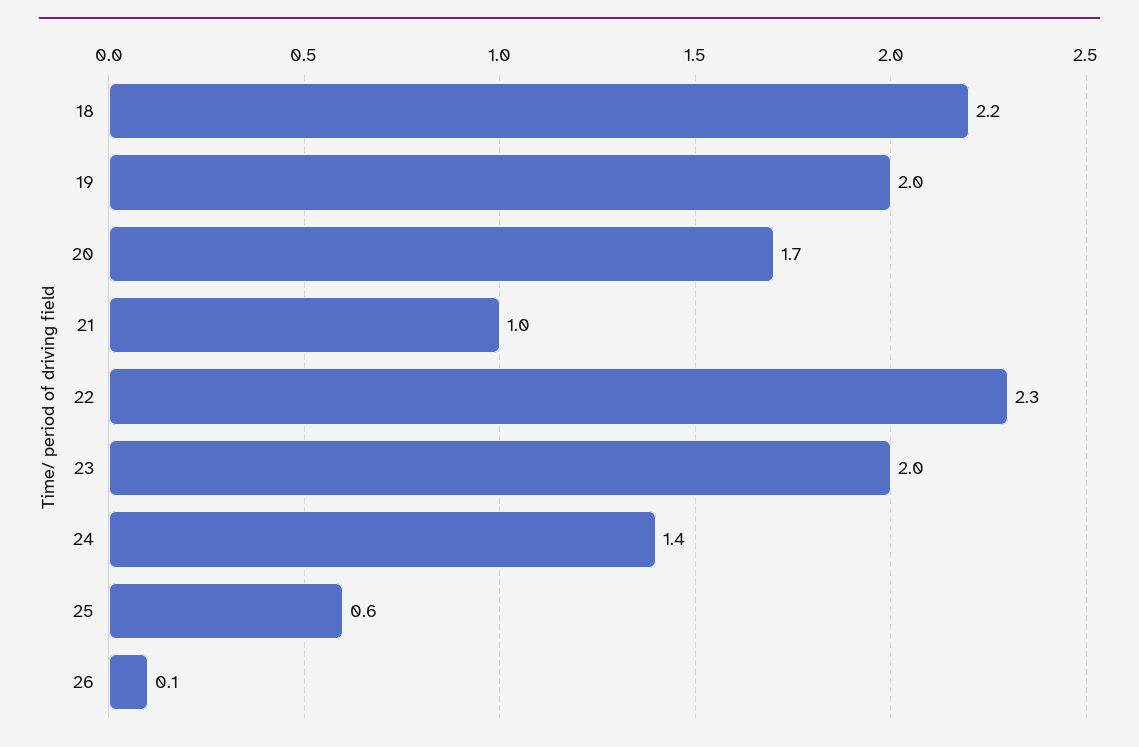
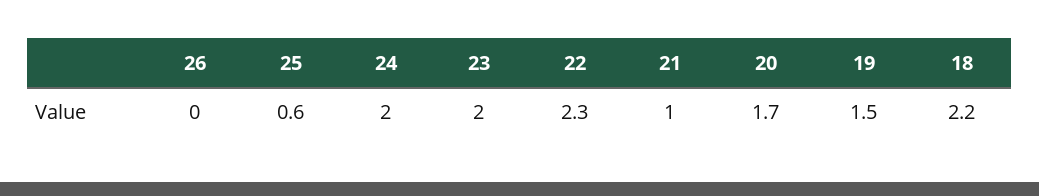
  {
    "18": 2.2,
-   "19": 2,
+   "19": 1.5,
    "20": 1.7,
    "21": 1,
    "22": 2.3,
    "23": 2,
-   "24": 1.4,
+   "24": 2,
    "25": 0.6,
-   "26": 0.1
+   "26": 0
  }

